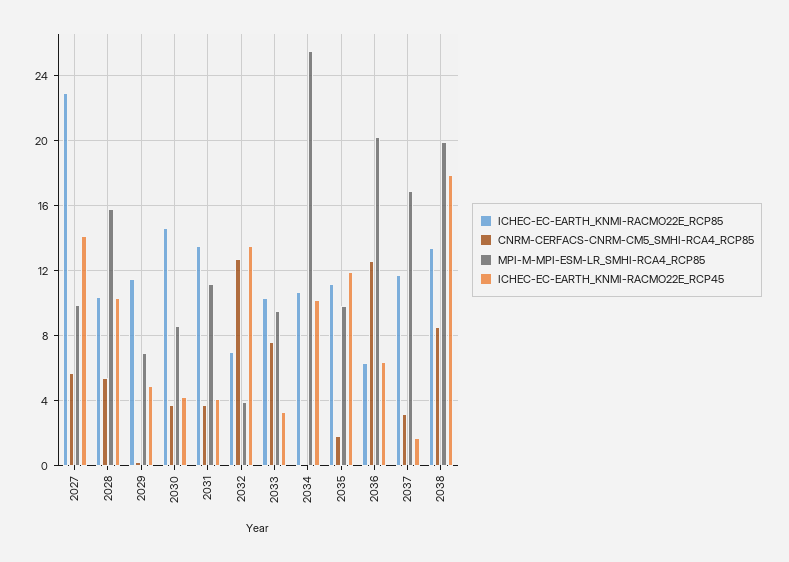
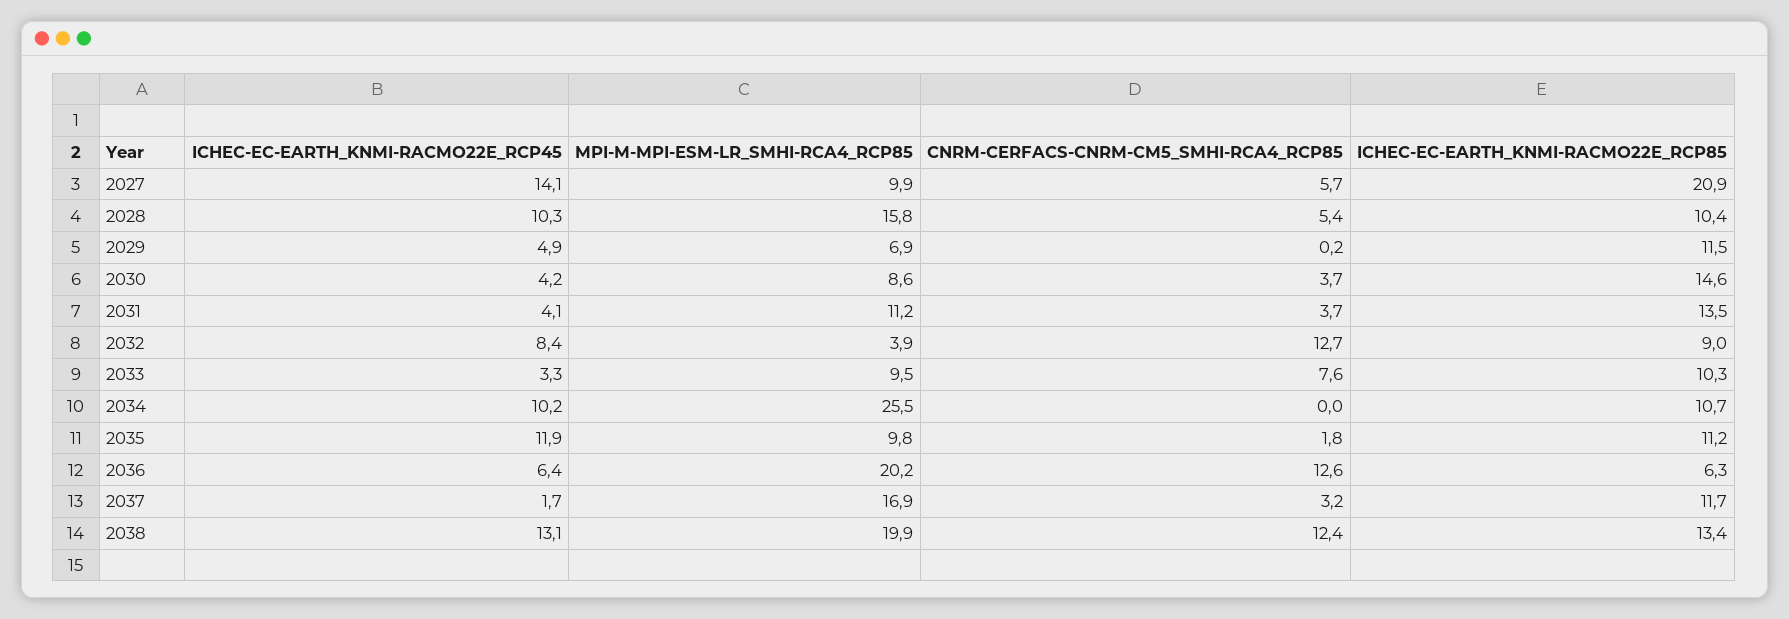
  {
    "ICHEC-EC-EARTH_KNMI-RACMO22E_RCP85": {
-     "2027": 23,
+     "2027": 20.9,
      "2028": 10.4,
      "2029": 11.5,
      "2030": 14.6,
      "2031": 13.5,
-     "2032": 7,
+     "2032": 9,
      "2033": 10.3,
      "2034": 10.7,
      "2035": 11.2,
      "2036": 6.3,
      "2037": 11.7,
      "2038": 13.4
    },
    "CNRM-CERFACS-CNRM-CM5_SMHI-RCA4_RCP85": {
      "2027": 5.7,
      "2028": 5.4,
      "2029": 0.2,
      "2030": 3.7,
      "2031": 3.7,
      "2032": 12.7,
      "2033": 7.6,
      "2034": 0,
      "2035": 1.8,
      "2036": 12.6,
      "2037": 3.2,
-     "2038": 8.5
+     "2038": 12.4
    },
    "MPI-M-MPI-ESM-LR_SMHI-RCA4_RCP85": {
      "2027": 9.9,
      "2028": 15.8,
      "2029": 6.9,
      "2030": 8.6,
      "2031": 11.2,
      "2032": 3.9,
      "2033": 9.5,
      "2034": 25.5,
      "2035": 9.8,
      "2036": 20.2,
      "2037": 16.9,
      "2038": 19.9
    },
    "ICHEC-EC-EARTH_KNMI-RACMO22E_RCP45": {
      "2027": 14.1,
      "2028": 10.3,
      "2029": 4.9,
      "2030": 4.2,
      "2031": 4.1,
-     "2032": 13.5,
+     "2032": 8.4,
      "2033": 3.3,
      "2034": 10.2,
      "2035": 11.9,
      "2036": 6.4,
      "2037": 1.7,
-     "2038": 18
+     "2038": 13.1
    }
  }

